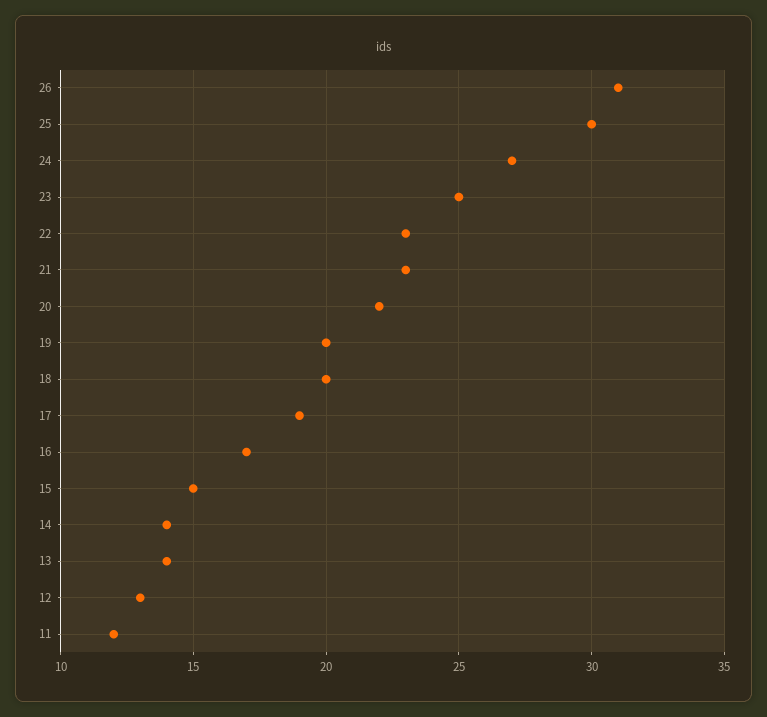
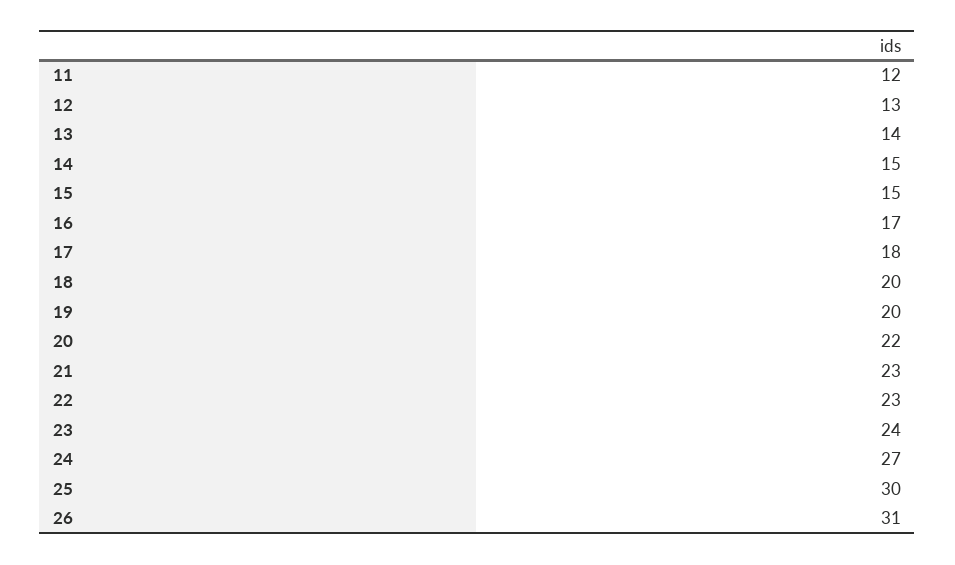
  {
    "26": 31,
    "25": 30,
    "24": 27,
-   "23": 25,
+   "23": 24,
    "22": 23,
    "21": 23,
    "20": 22,
    "19": 20,
    "18": 20,
-   "17": 19,
+   "17": 18,
    "16": 17,
    "15": 15,
-   "14": 14,
+   "14": 15,
    "13": 14,
    "12": 13,
    "11": 12
  }

